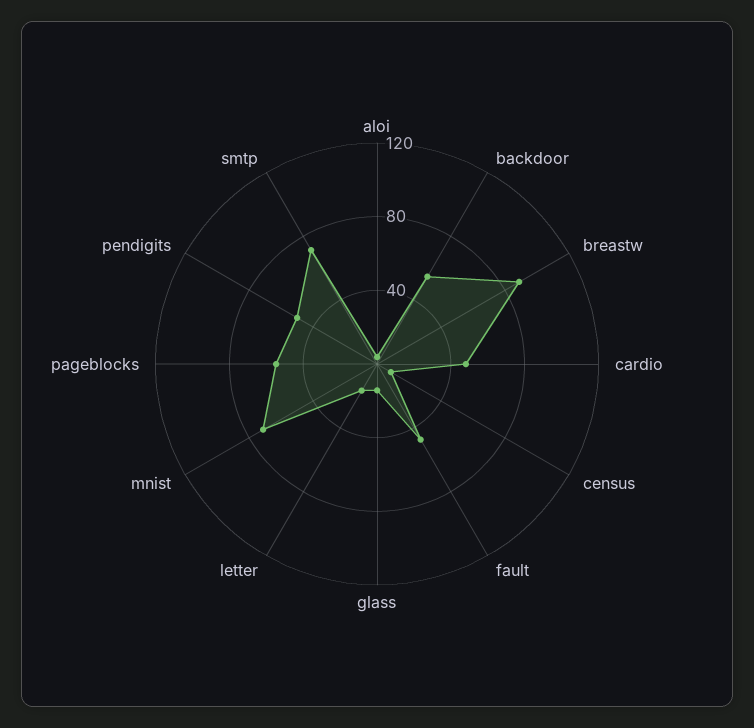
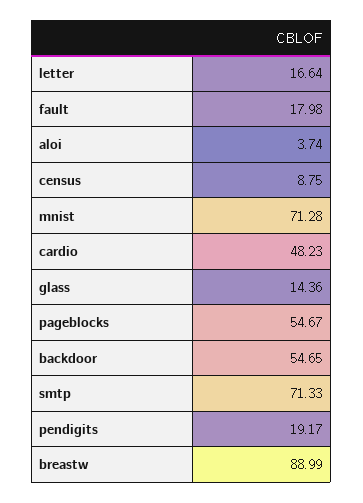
  {
    "aloi": 3.74,
    "backdoor": 54.65,
    "breastw": 88.99,
    "cardio": 48.23,
    "census": 8.75,
-   "fault": 50,
+   "fault": 17.98,
    "glass": 14.36,
    "letter": 16.64,
    "mnist": 71.28,
    "pageblocks": 54.67,
-   "pendigits": 50,
+   "pendigits": 19.17,
    "smtp": 71.33
  }

